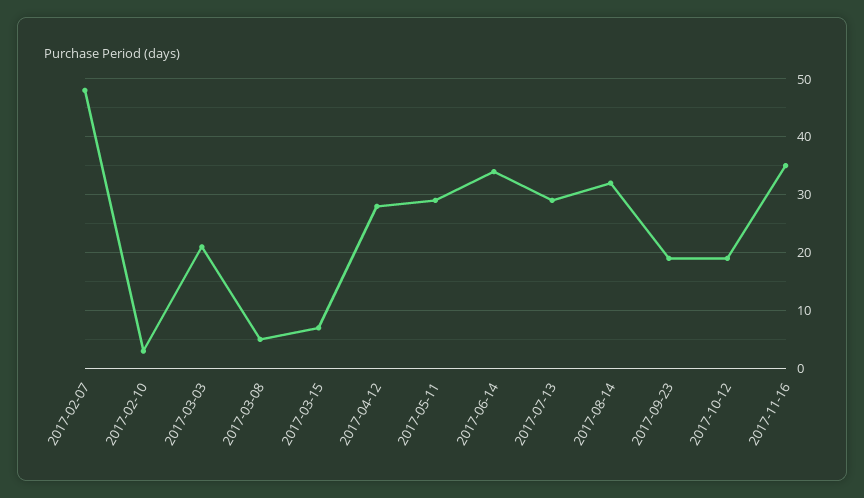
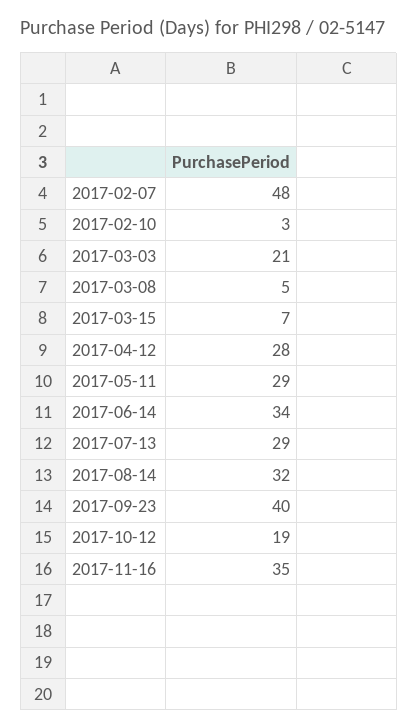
  {
    "2017-02-07": 48,
    "2017-02-10": 3,
    "2017-03-03": 21,
    "2017-03-08": 5,
    "2017-03-15": 7,
    "2017-04-12": 28,
    "2017-05-11": 29,
    "2017-06-14": 34,
    "2017-07-13": 29,
    "2017-08-14": 32,
-   "2017-09-23": 20,
+   "2017-09-23": 40,
    "2017-10-12": 19,
    "2017-11-16": 35
  }

